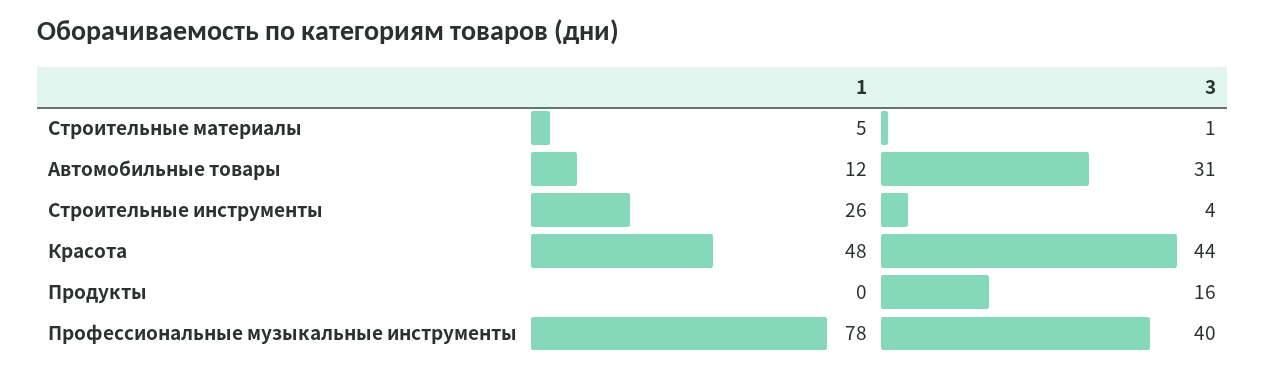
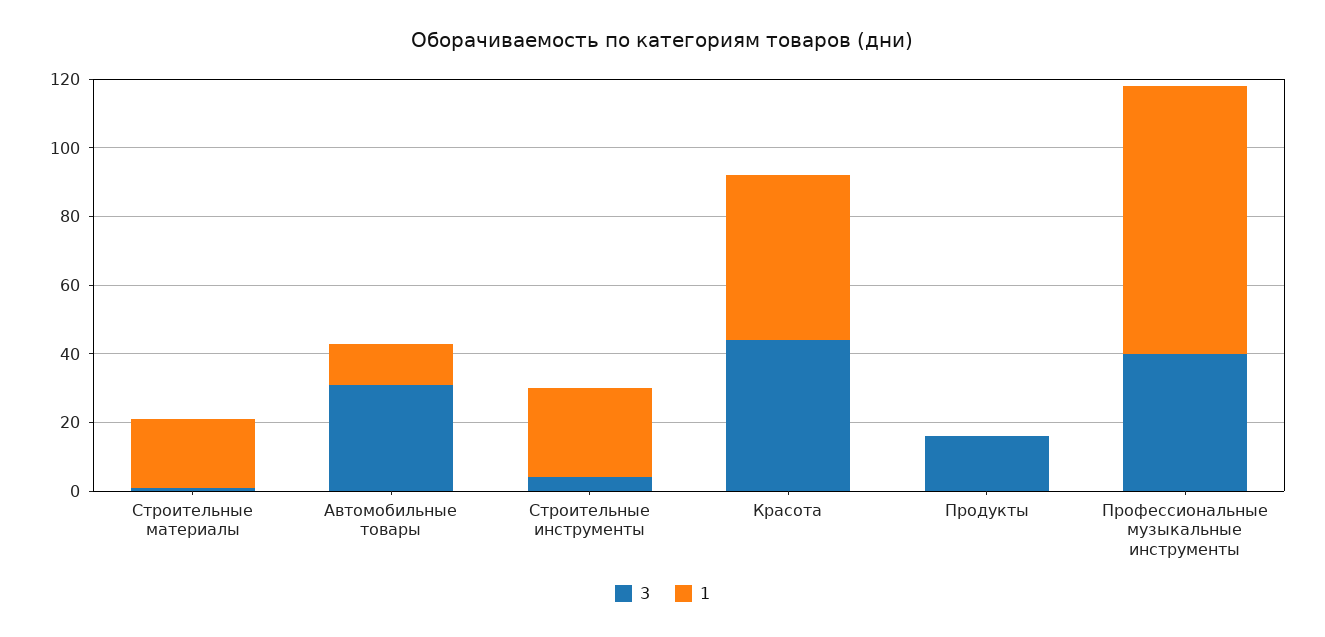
  {
    "1": {
-     "Строительные материалы": 5,
+     "Строительные материалы": 20,
      "Автомобильные товары": 12,
      "Строительные инструменты": 26,
      "Красота": 48,
      "Продукты": 0,
      "Профессиональные музыкальные инструменты": 78
    },
    "3": {
      "Строительные материалы": 1,
      "Автомобильные товары": 31,
      "Строительные инструменты": 4,
      "Красота": 44,
      "Продукты": 16,
      "Профессиональные музыкальные инструменты": 40
    }
  }

